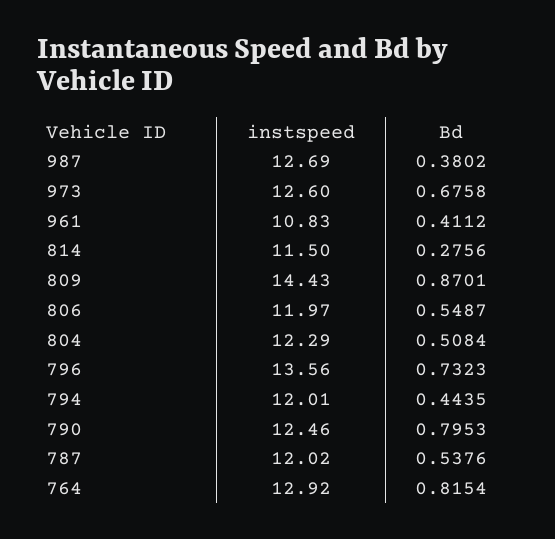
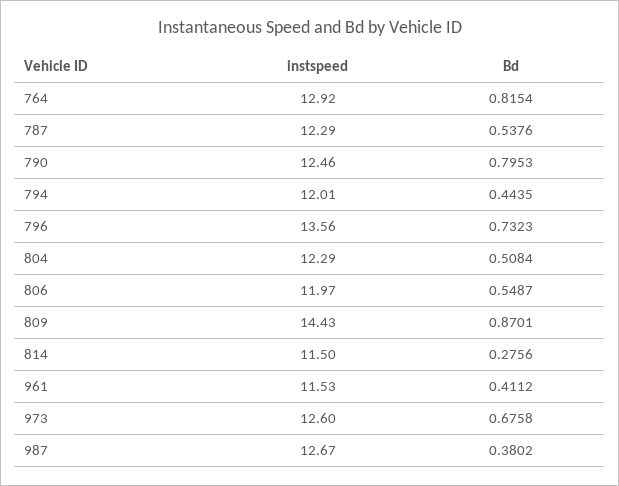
  {
    "instspeed": {
-     "987": 12.69,
+     "987": 12.67,
      "973": 12.6,
-     "961": 10.83,
+     "961": 11.53,
      "814": 11.5,
      "809": 14.43,
      "806": 11.97,
      "804": 12.29,
      "796": 13.56,
      "794": 12.01,
      "790": 12.46,
-     "787": 12.02,
+     "787": 12.29,
      "764": 12.92
    },
    "Bd": {
      "987": 0.3802,
      "973": 0.6758,
      "961": 0.4112,
      "814": 0.2756,
      "809": 0.8701,
      "806": 0.5487,
      "804": 0.5084,
      "796": 0.7323,
      "794": 0.4435,
      "790": 0.7953,
      "787": 0.5376,
      "764": 0.8154
    }
  }

